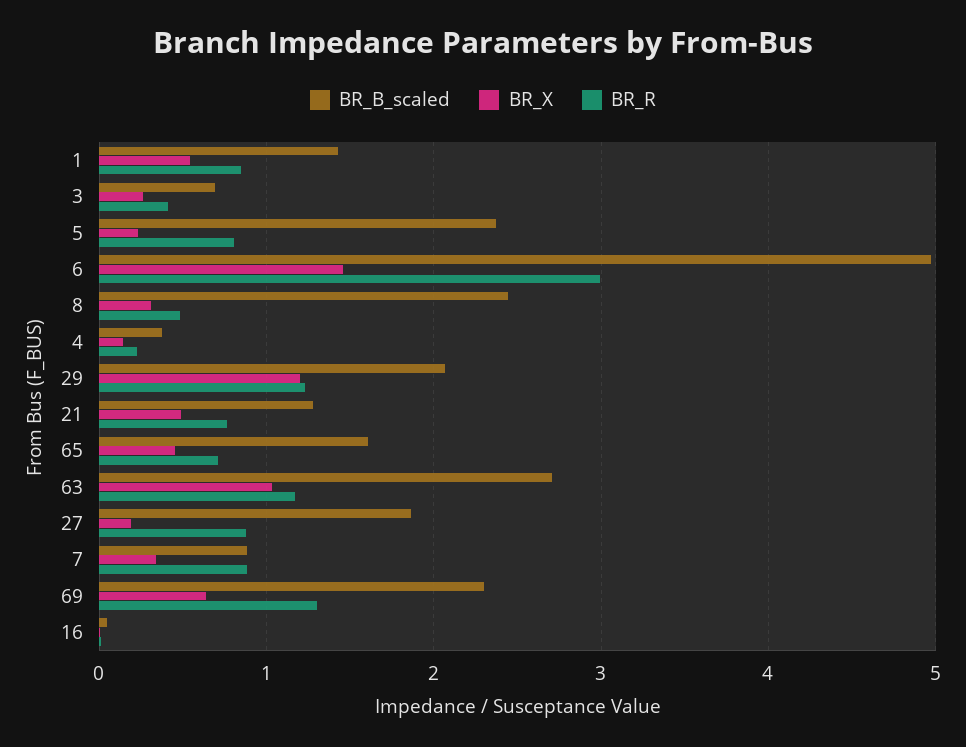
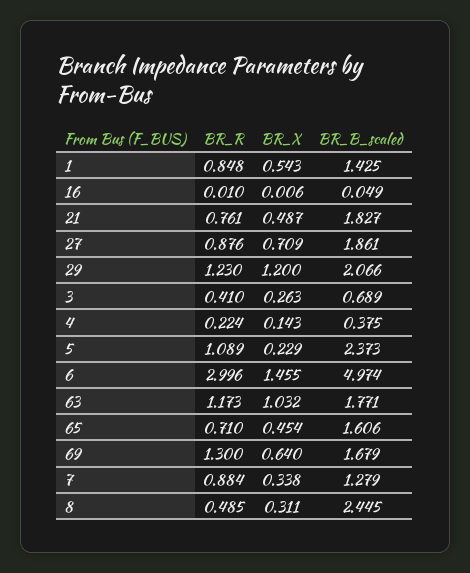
  {
    "BR_B_scaled": {
      "1": 1.425,
      "3": 0.689,
      "5": 2.373,
      "6": 4.974,
      "8": 2.445,
      "4": 0.375,
      "29": 2.066,
-     "21": 1.3,
+     "21": 1.827,
      "65": 1.606,
-     "63": 2.7,
+     "63": 1.771,
      "27": 1.861,
-     "7": 0.9,
+     "7": 1.279,
-     "69": 2.3,
+     "69": 1.679,
      "16": 0.049
    },
    "BR_X": {
      "1": 0.543,
      "3": 0.263,
      "5": 0.229,
      "6": 1.455,
      "8": 0.311,
      "4": 0.143,
      "29": 1.2,
      "21": 0.487,
      "65": 0.454,
      "63": 1.032,
-     "27": 0.2,
+     "27": 0.709,
      "7": 0.338,
      "69": 0.64,
      "16": 0.006
    },
    "BR_R": {
      "1": 0.848,
      "3": 0.41,
-     "5": 0.8,
+     "5": 1.089,
      "6": 2.996,
      "8": 0.485,
      "4": 0.224,
      "29": 1.23,
      "21": 0.761,
      "65": 0.71,
      "63": 1.173,
      "27": 0.876,
      "7": 0.884,
      "69": 1.3,
      "16": 0.01
    }
  }

